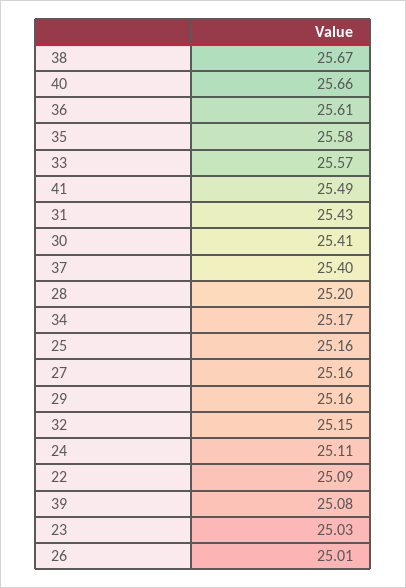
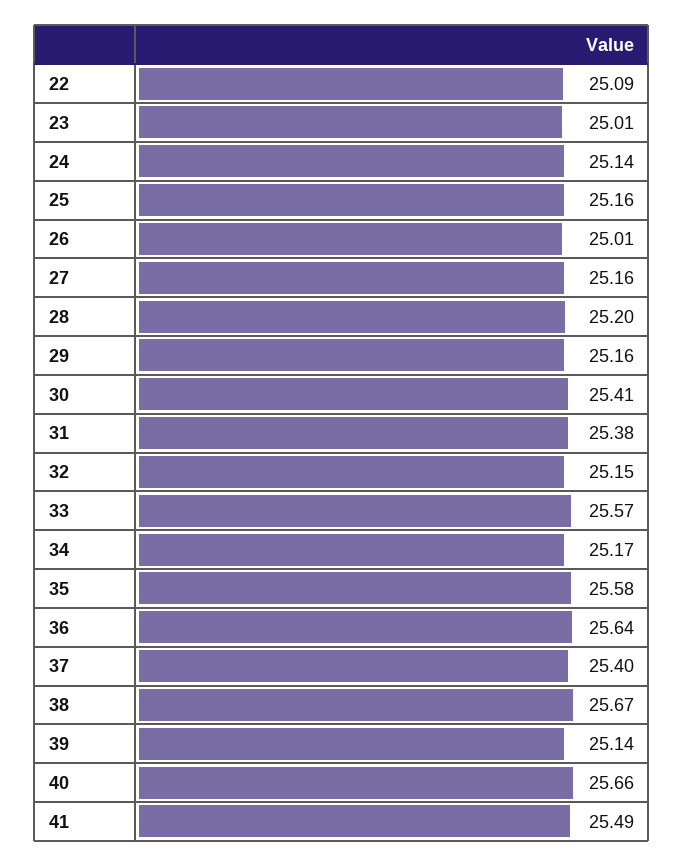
  {
    "38": 25.67,
    "40": 25.66,
-   "36": 25.61,
+   "36": 25.64,
    "35": 25.58,
    "33": 25.57,
    "41": 25.49,
-   "31": 25.43,
+   "31": 25.38,
    "30": 25.41,
    "37": 25.4,
    "28": 25.2,
    "34": 25.17,
    "25": 25.16,
    "27": 25.16,
    "29": 25.16,
    "32": 25.15,
-   "24": 25.11,
+   "24": 25.14,
    "22": 25.09,
-   "39": 25.08,
+   "39": 25.14,
-   "23": 25.03,
+   "23": 25.01,
    "26": 25.01
  }

